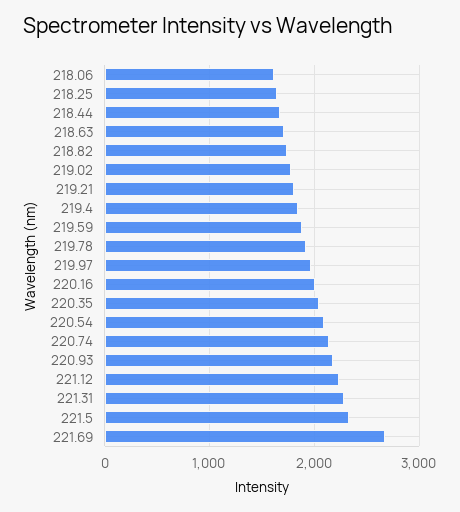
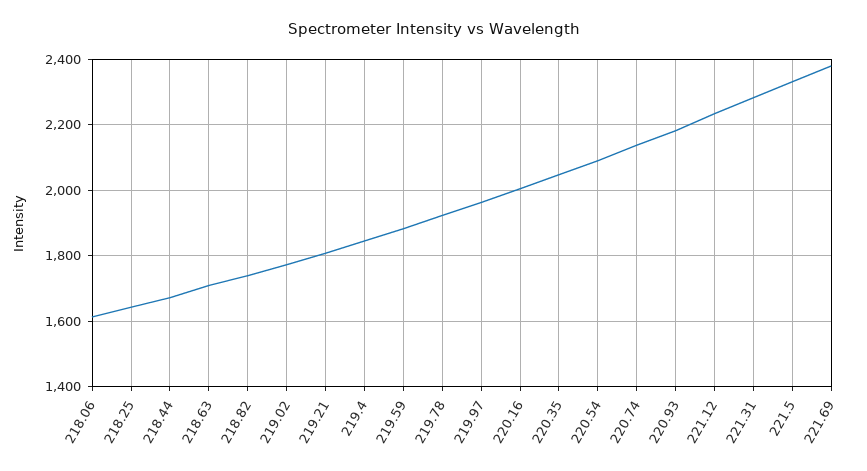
  {
    "218.06": 1620,
    "218.25": 1640,
    "218.44": 1680,
    "218.63": 1700,
    "218.82": 1740,
    "219.02": 1780,
    "219.21": 1800,
    "219.4": 1840,
    "219.59": 1880,
    "219.78": 1920,
    "219.97": 1960,
    "220.16": 2000,
    "220.35": 2040,
    "220.54": 2100,
    "220.74": 2140,
    "220.93": 2180,
    "221.12": 2240,
    "221.31": 2280,
    "221.5": 2340,
-   "221.69": 2700
+   "221.69": 2380
  }

